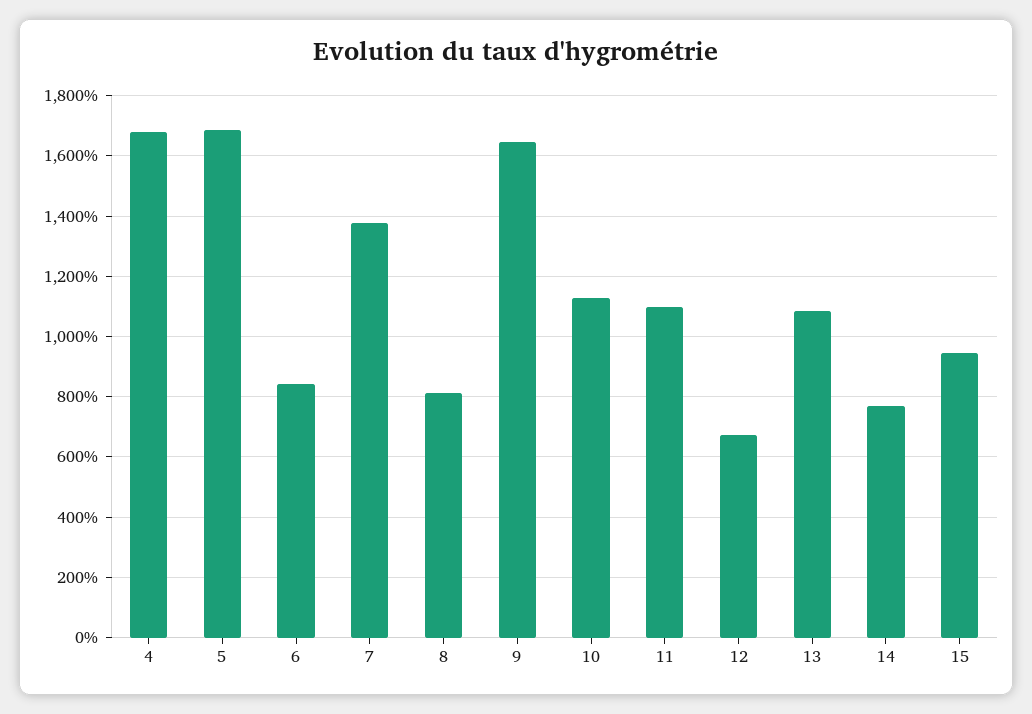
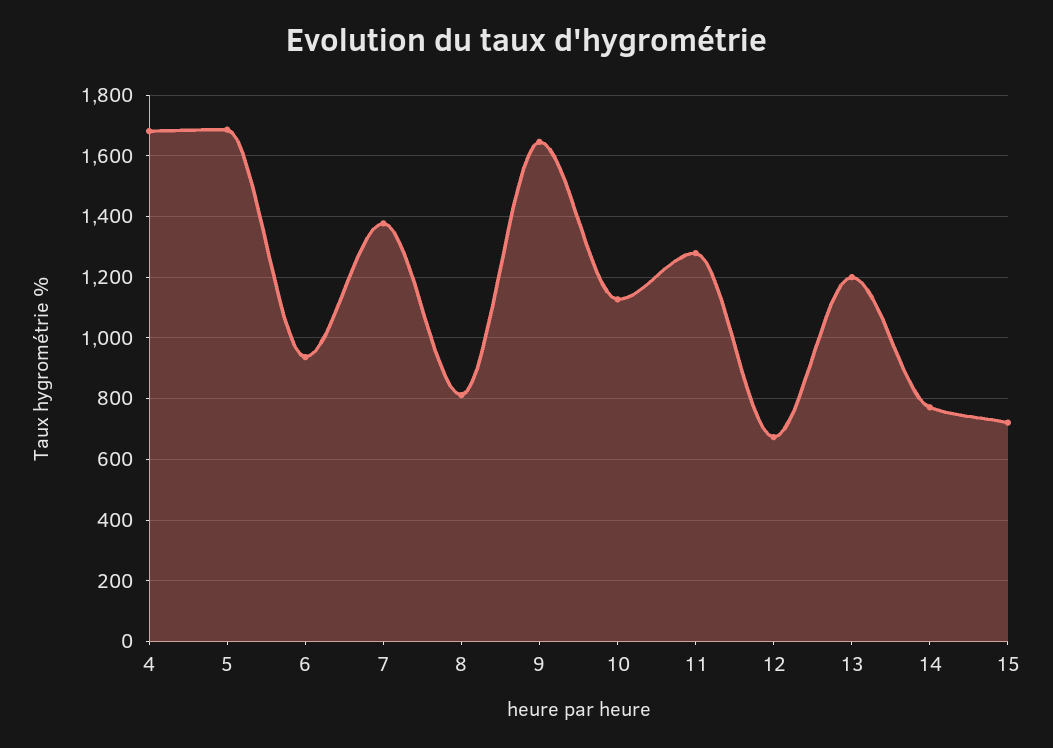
  {
    "4": 1680,
    "5": 1680,
-   "6": 840,
+   "6": 940,
    "7": 1380,
    "8": 820,
    "9": 1640,
    "10": 1120,
-   "11": 1100,
+   "11": 1280,
    "12": 680,
-   "13": 1080,
+   "13": 1200,
    "14": 780,
-   "15": 940
+   "15": 720
  }

